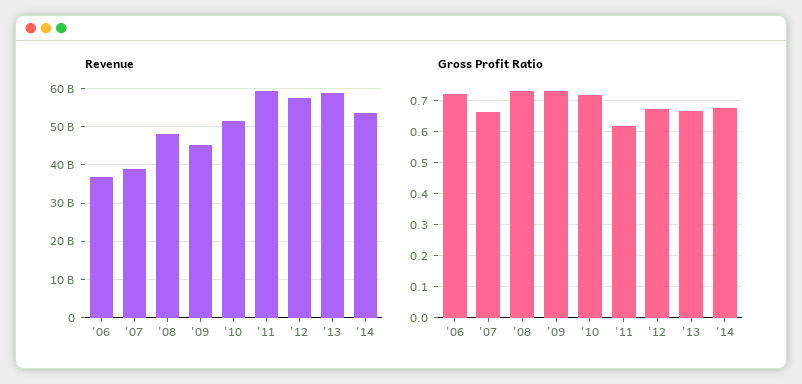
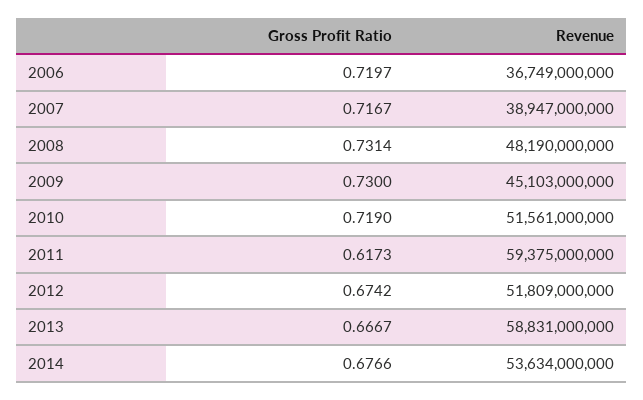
  {
    "Revenue": {
      "'06": 36749000000,
      "'07": 38947000000,
      "'08": 48190000000,
      "'09": 45103000000,
      "'10": 51561000000,
      "'11": 59375000000,
-     "'12": 58000000000,
+     "'12": 51809000000,
      "'13": 58831000000,
      "'14": 53634000000
    },
    "Gross Profit Ratio": {
      "'06": 0.7197,
-     "'07": 0.66,
+     "'07": 0.7167,
      "'08": 0.7314,
      "'09": 0.73,
      "'10": 0.719,
      "'11": 0.6173,
      "'12": 0.6742,
      "'13": 0.6667,
      "'14": 0.6766
    }
  }

